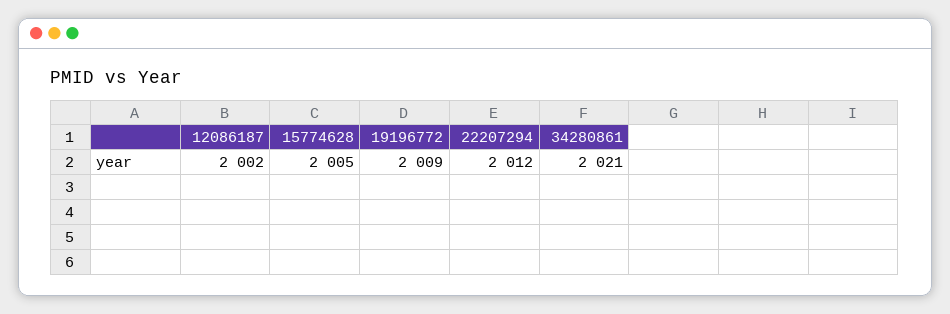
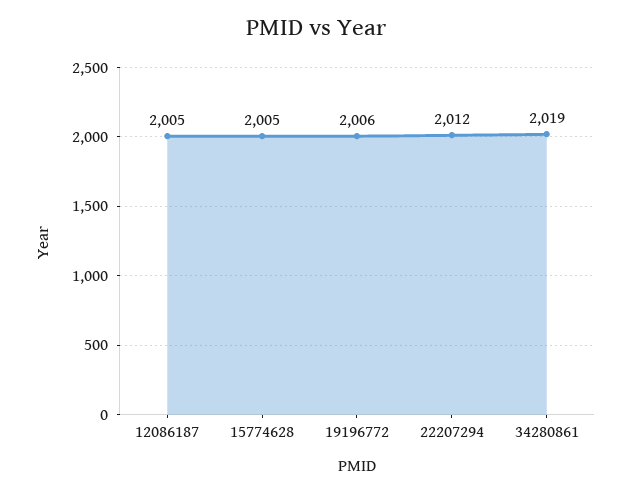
  {
-   "12086187": 2002,
+   "12086187": 2005,
    "15774628": 2005,
-   "19196772": 2009,
+   "19196772": 2006,
    "22207294": 2012,
-   "34280861": 2021
+   "34280861": 2019
  }

